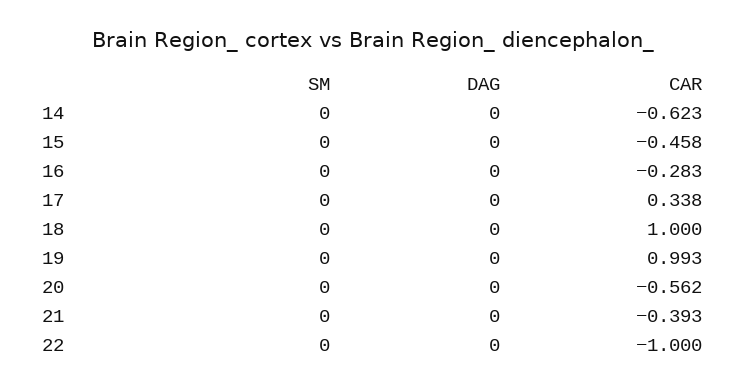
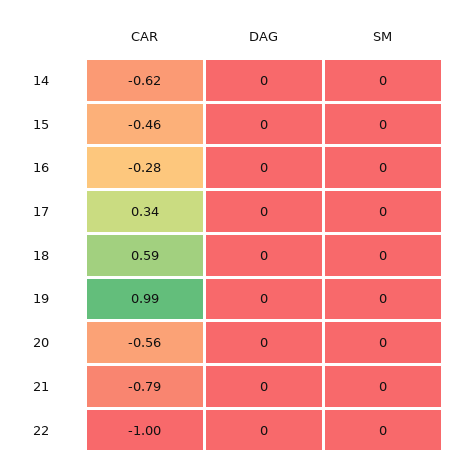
  {
    "SM": {
      "14": 0,
      "15": 0,
      "16": 0,
      "17": 0,
      "18": 0,
      "19": 0,
      "20": 0,
      "21": 0,
      "22": 0
    },
    "DAG": {
      "14": 0,
      "15": 0,
      "16": 0,
      "17": 0,
      "18": 0,
      "19": 0,
      "20": 0,
      "21": 0,
      "22": 0
    },
    "CAR": {
      "14": -0.623,
      "15": -0.458,
      "16": -0.283,
      "17": 0.338,
-     "18": 1,
+     "18": 0.59,
      "19": 0.993,
      "20": -0.562,
-     "21": -0.393,
+     "21": -0.79,
      "22": -1
    }
  }

